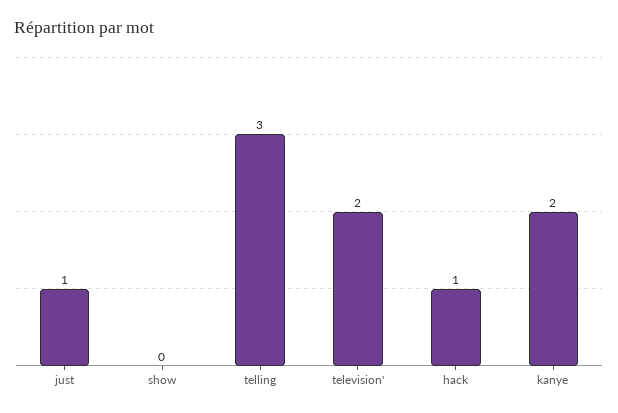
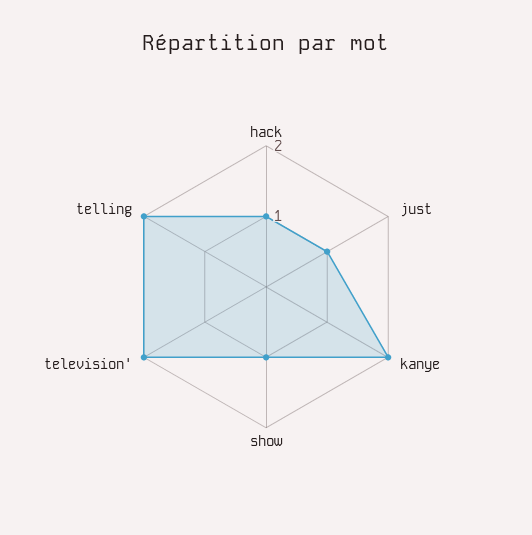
  {
    "just": 1,
-   "show": 0,
+   "show": 1,
-   "telling": 3,
+   "telling": 2,
    "television'": 2,
    "hack": 1,
    "kanye": 2
  }

